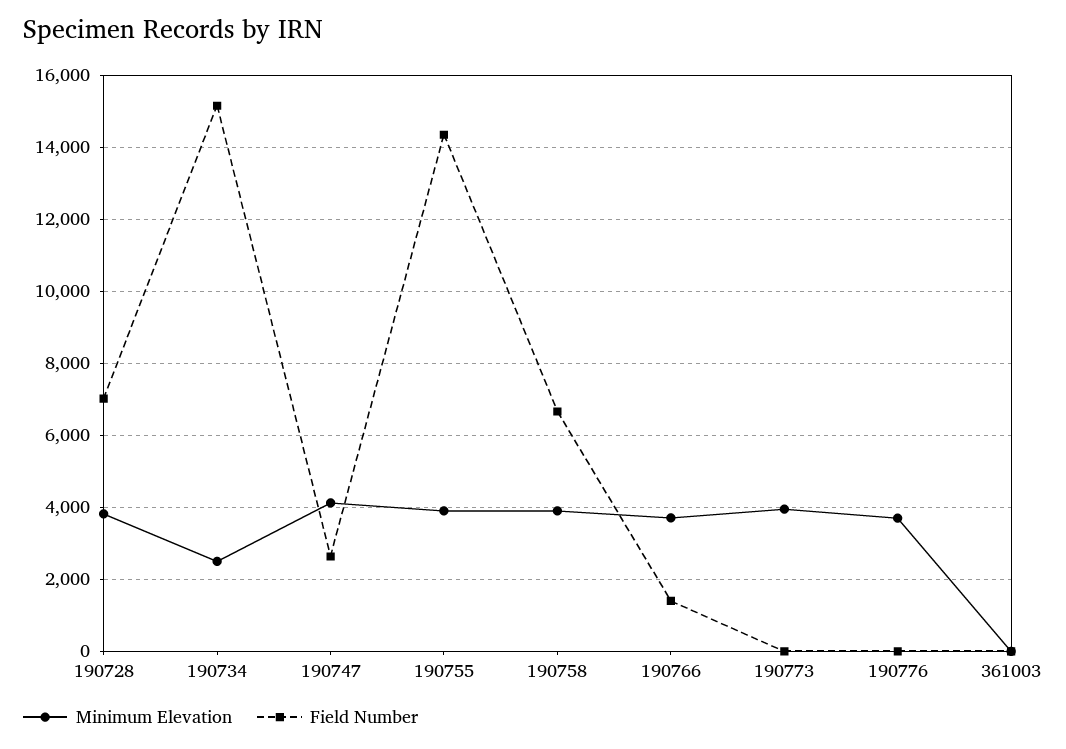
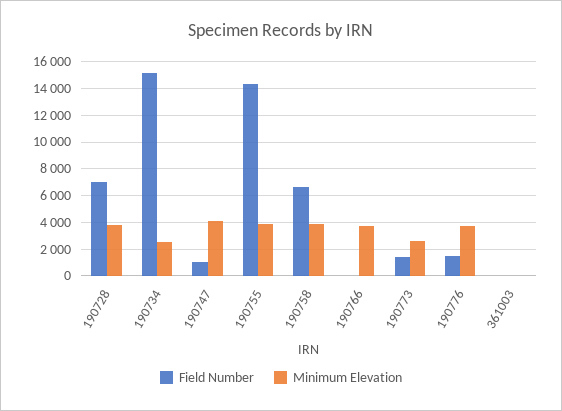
  {
    "Minimum Elevation": {
      "190728": 3800,
      "190734": 2600,
      "190747": 4200,
      "190755": 4000,
      "190758": 4000,
      "190766": 3800,
-     "190773": 4000,
+     "190773": 2500,
      "190776": 3800,
      "361003": 0
    },
    "Field Number": {
      "190728": 7000,
      "190734": 15200,
-     "190747": 2600,
+     "190747": 1000,
      "190755": 14400,
      "190758": 6600,
-     "190766": 1400,
+     "190766": 0,
-     "190773": 0,
+     "190773": 1500,
-     "190776": 0,
+     "190776": 1500,
      "361003": 0
    }
  }

